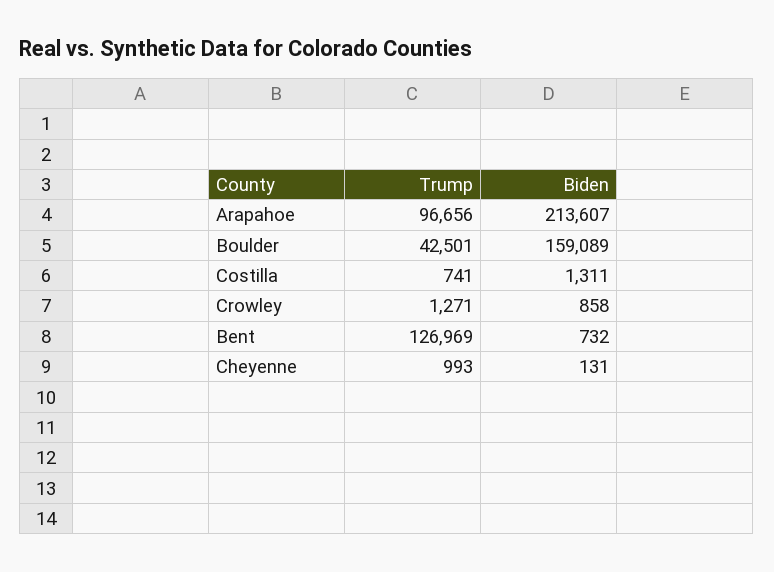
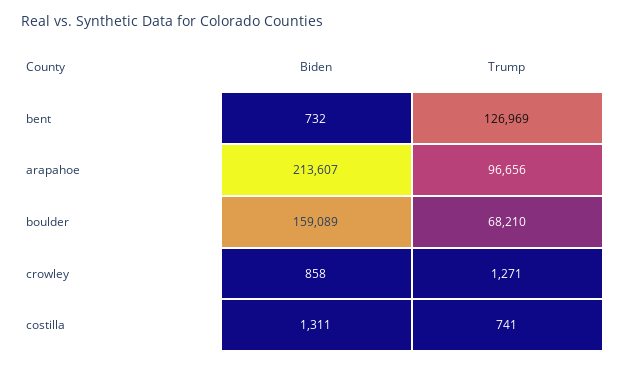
  {
    "Trump": {
      "Arapahoe": 96656,
-     "Boulder": 42501,
+     "Boulder": 68210,
      "Costilla": 741,
      "Crowley": 1271,
-     "Bent": 126969,
+     "Bent": 126969
-     "Cheyenne": 993
    },
    "Biden": {
      "Arapahoe": 213607,
      "Boulder": 159089,
      "Costilla": 1311,
      "Crowley": 858,
-     "Bent": 732,
+     "Bent": 732
-     "Cheyenne": 131
    }
  }

